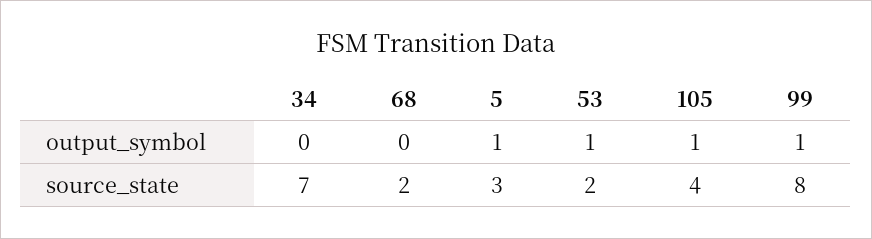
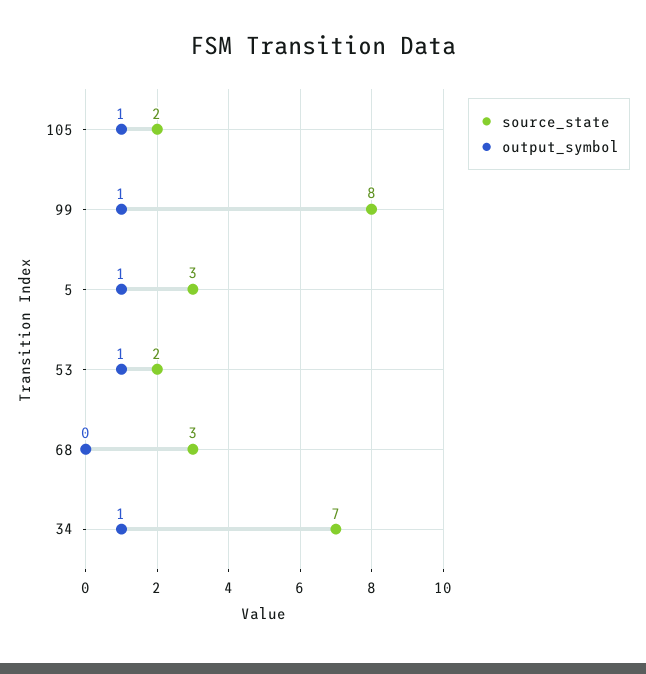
  {
    "output_symbol": {
-     "34": 0,
+     "34": 1,
      "68": 0,
      "5": 1,
      "53": 1,
      "105": 1,
      "99": 1
    },
    "source_state": {
      "34": 7,
-     "68": 2,
+     "68": 3,
      "5": 3,
      "53": 2,
-     "105": 4,
+     "105": 2,
      "99": 8
    }
  }

